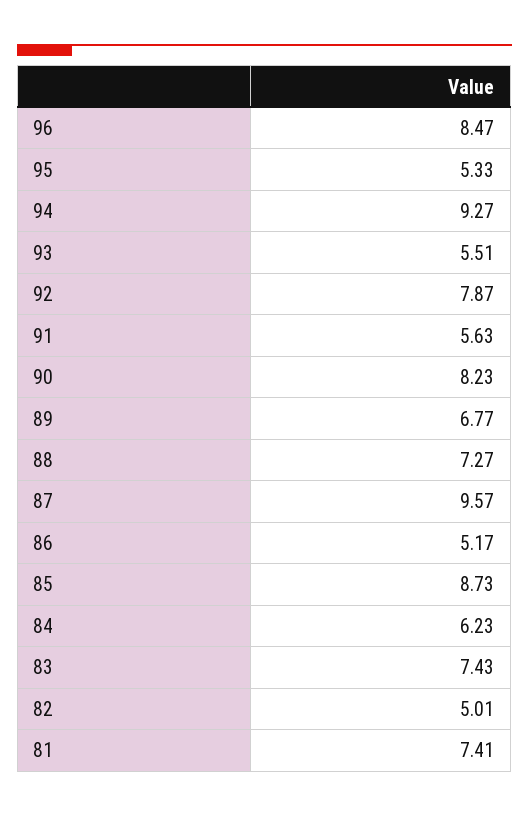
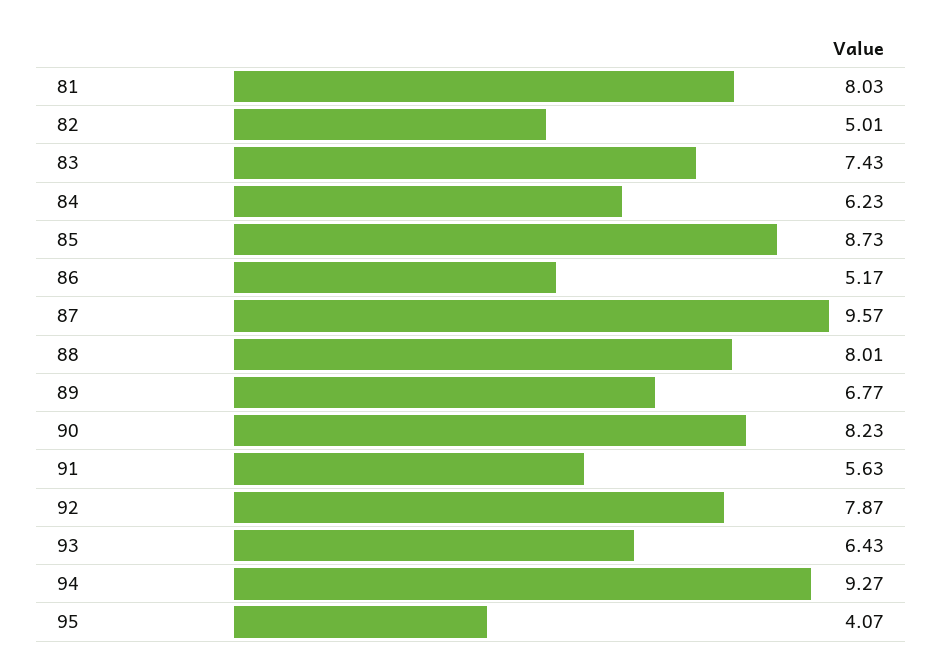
  {
-   "96": 8.47,
-   "95": 5.33,
+   "95": 4.07,
    "94": 9.27,
-   "93": 5.51,
+   "93": 6.43,
    "92": 7.87,
    "91": 5.63,
    "90": 8.23,
    "89": 6.77,
-   "88": 7.27,
+   "88": 8.01,
    "87": 9.57,
    "86": 5.17,
    "85": 8.73,
    "84": 6.23,
    "83": 7.43,
    "82": 5.01,
-   "81": 7.41
+   "81": 8.03
  }

